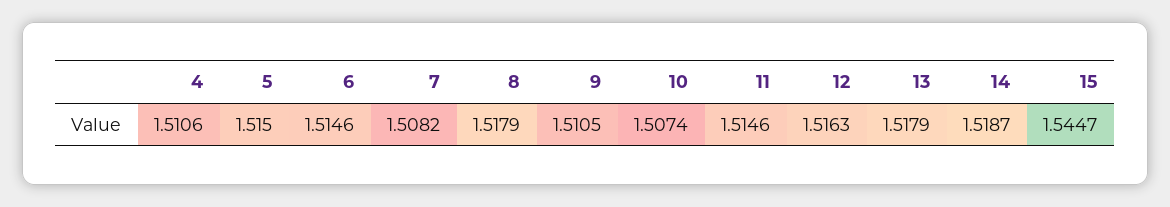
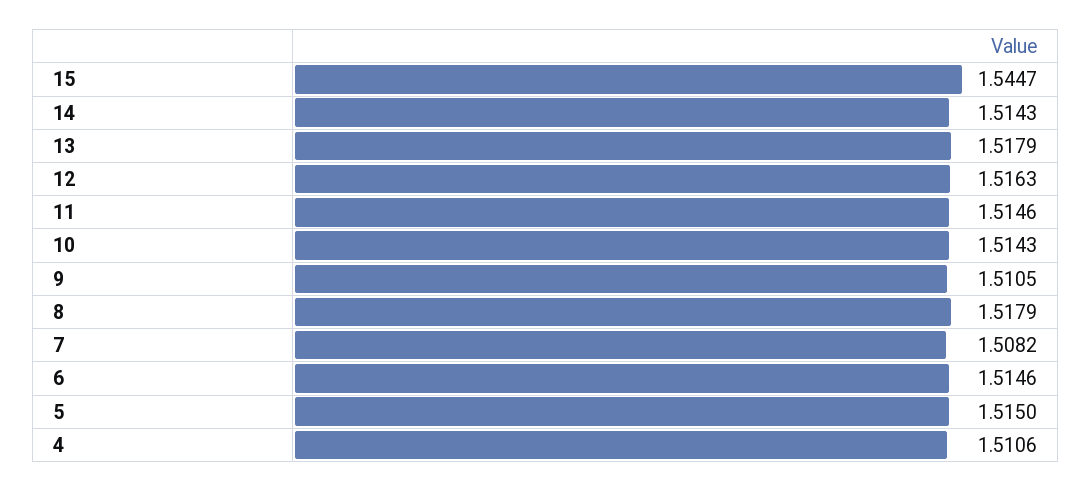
  {
    "4": 1.5106,
    "5": 1.515,
    "6": 1.5146,
    "7": 1.5082,
    "8": 1.5179,
    "9": 1.5105,
-   "10": 1.5074,
+   "10": 1.5143,
    "11": 1.5146,
    "12": 1.5163,
    "13": 1.5179,
-   "14": 1.5187,
+   "14": 1.5143,
    "15": 1.5447
  }

